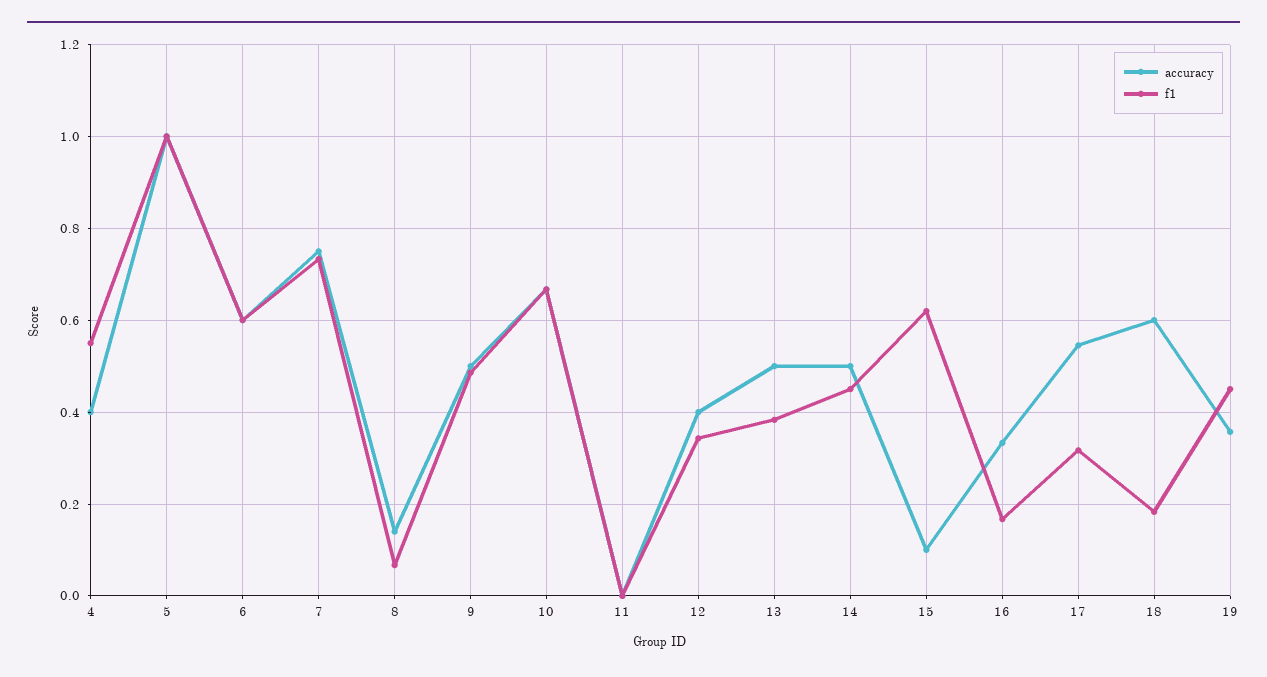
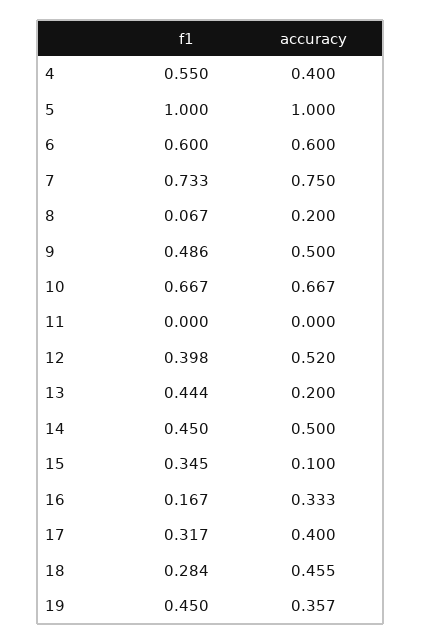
  {
    "accuracy": {
      "4": 0.4,
      "5": 1,
      "6": 0.6,
      "7": 0.75,
-     "8": 0.14,
+     "8": 0.2,
      "9": 0.5,
      "10": 0.667,
      "11": 0,
-     "12": 0.4,
+     "12": 0.52,
-     "13": 0.5,
+     "13": 0.2,
      "14": 0.5,
      "15": 0.1,
      "16": 0.333,
-     "17": 0.54,
+     "17": 0.4,
-     "18": 0.6,
+     "18": 0.455,
      "19": 0.357
    },
    "f1": {
      "4": 0.55,
      "5": 1,
      "6": 0.6,
      "7": 0.733,
      "8": 0.067,
      "9": 0.486,
      "10": 0.667,
      "11": 0,
-     "12": 0.34,
+     "12": 0.398,
-     "13": 0.38,
+     "13": 0.444,
      "14": 0.45,
-     "15": 0.62,
+     "15": 0.345,
      "16": 0.167,
      "17": 0.317,
-     "18": 0.18,
+     "18": 0.284,
      "19": 0.45
    }
  }

